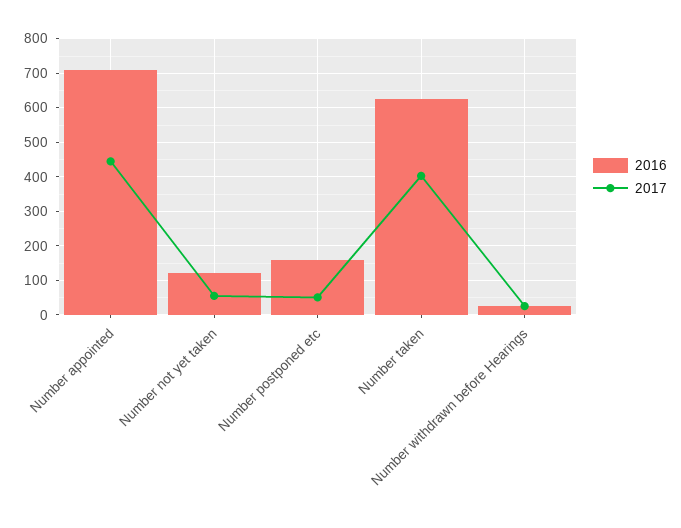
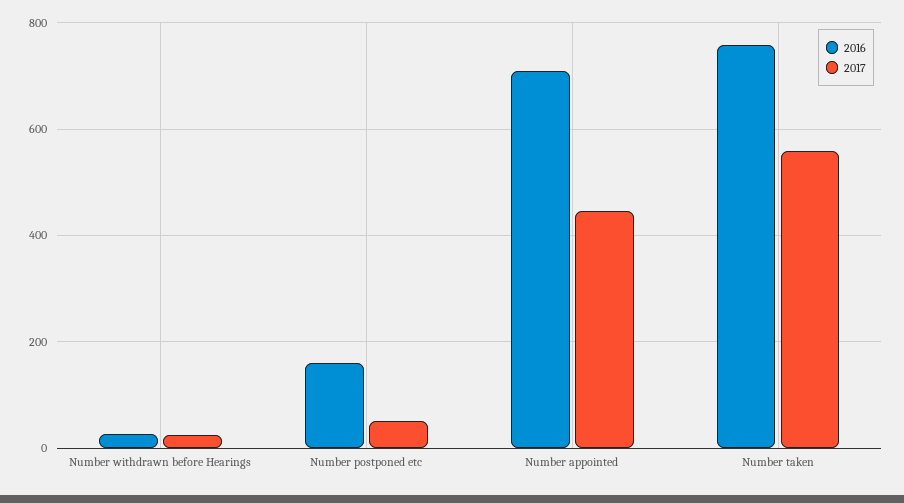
  {
    "2016": {
      "Number appointed": 700,
-     "Number not yet taken": 120,
      "Number postponed etc": 160,
-     "Number taken": 620,
+     "Number taken": 760,
      "Number withdrawn before Hearings": 20
    },
    "2017": {
      "Number appointed": 440,
-     "Number not yet taken": 60,
      "Number postponed etc": 60,
-     "Number taken": 400,
+     "Number taken": 560,
      "Number withdrawn before Hearings": 20
    }
  }

